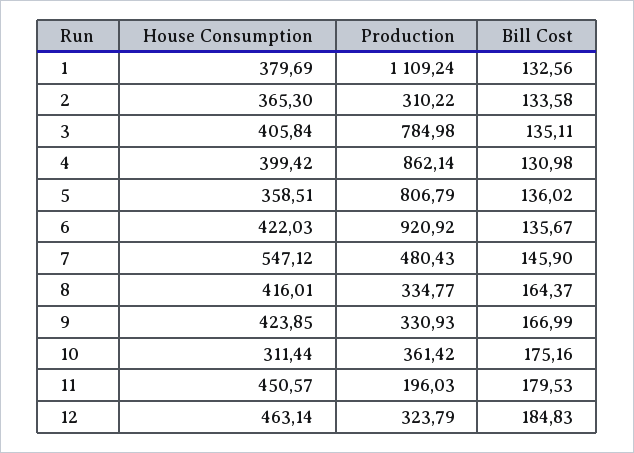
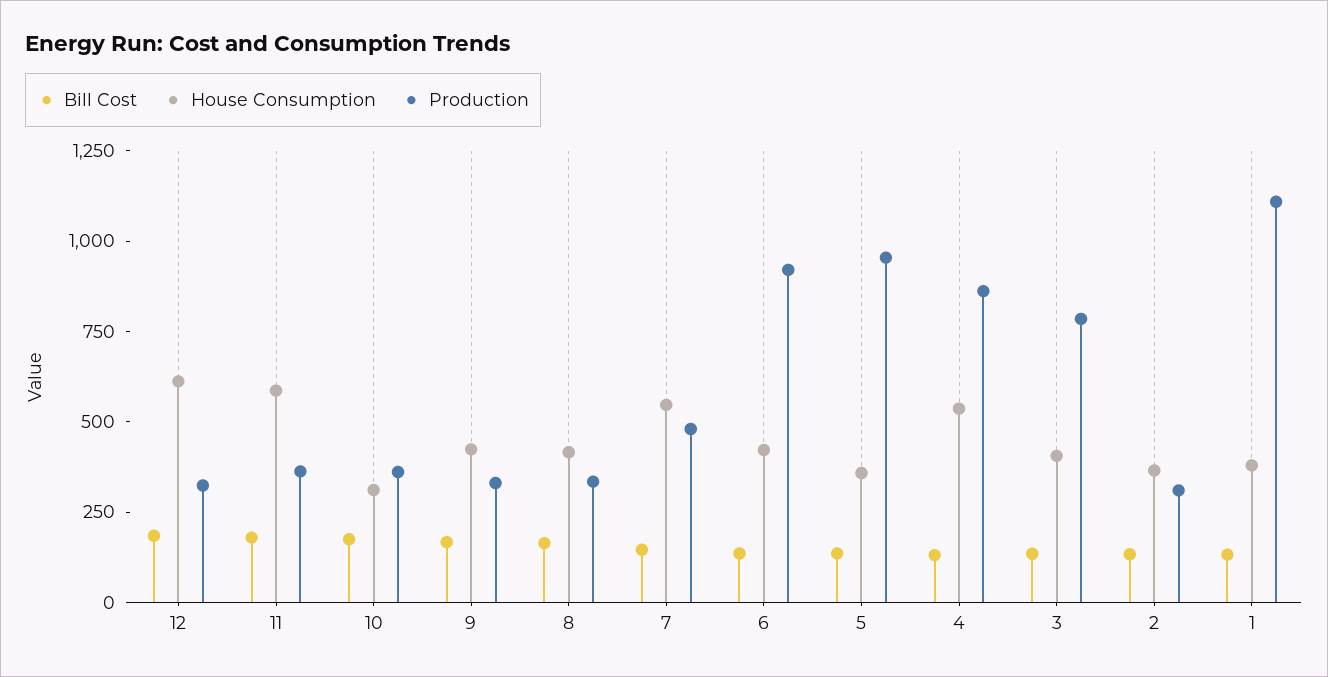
  {
    "House Consumption": {
      "1": 379.69,
      "2": 365.3,
      "3": 405.84,
-     "4": 399.42,
+     "4": 550,
      "5": 358.51,
      "6": 422.03,
      "7": 547.12,
      "8": 416.01,
      "9": 423.85,
      "10": 311.44,
-     "11": 450.57,
+     "11": 600,
-     "12": 463.14
+     "12": 600
    },
    "Production": {
      "1": 1109.24,
      "2": 310.22,
      "3": 784.98,
      "4": 862.14,
-     "5": 806.79,
+     "5": 950,
      "6": 920.92,
      "7": 480.43,
      "8": 334.77,
      "9": 330.93,
      "10": 361.42,
-     "11": 196.03,
+     "11": 350,
      "12": 323.79
    },
    "Bill Cost": {
      "1": 132.56,
      "2": 133.58,
      "3": 135.11,
      "4": 130.98,
      "5": 136.02,
      "6": 135.67,
      "7": 145.9,
      "8": 164.37,
      "9": 166.99,
      "10": 175.16,
      "11": 179.53,
      "12": 184.83
    }
  }

